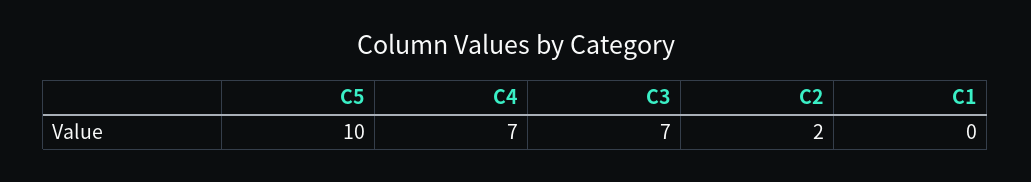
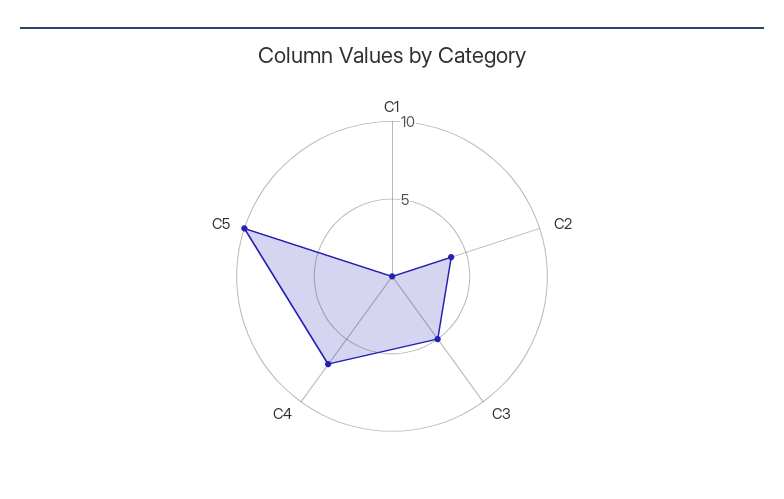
  {
    "C5": 10,
    "C4": 7,
-   "C3": 7,
+   "C3": 5,
-   "C2": 2,
+   "C2": 4,
    "C1": 0
  }

